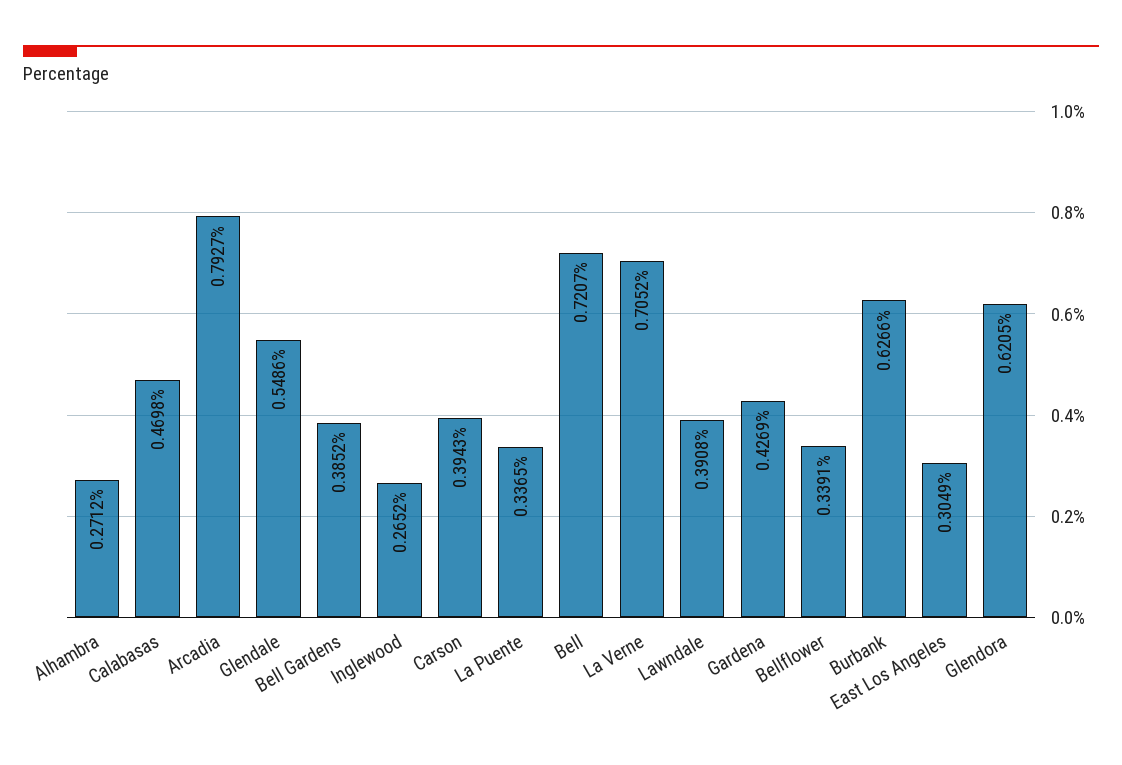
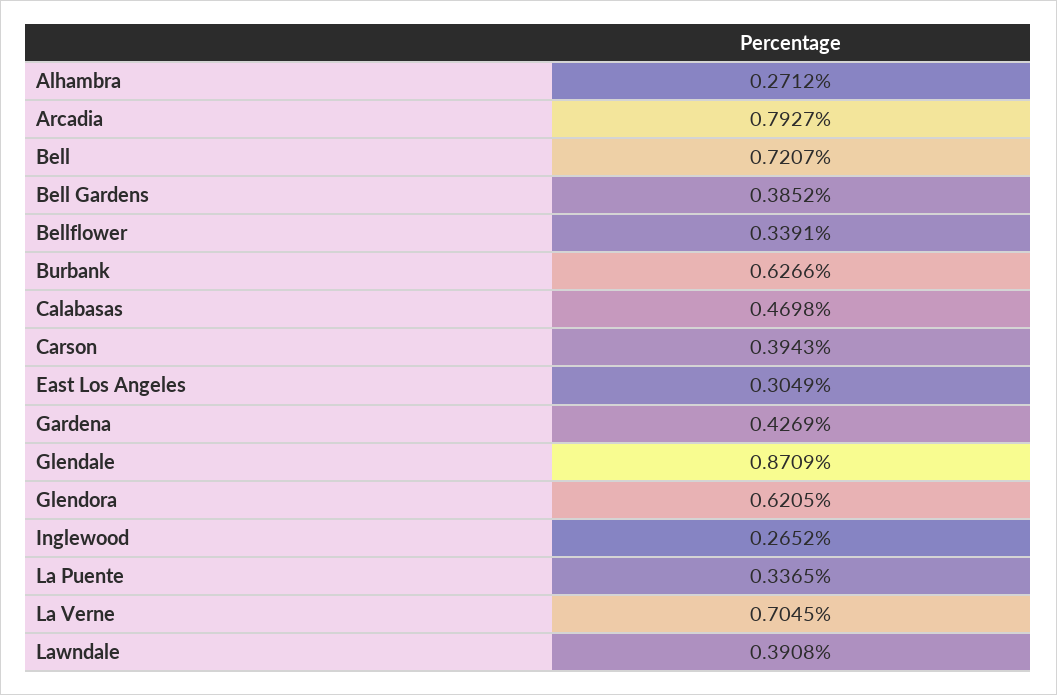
  {
    "Alhambra": 0.2712,
    "Calabasas": 0.4698,
    "Arcadia": 0.7927,
-   "Glendale": 0.5486,
+   "Glendale": 0.8709,
    "Bell Gardens": 0.3852,
    "Inglewood": 0.2652,
    "Carson": 0.3943,
    "La Puente": 0.3365,
    "Bell": 0.7207,
-   "La Verne": 0.7052,
+   "La Verne": 0.7045,
    "Lawndale": 0.3908,
    "Gardena": 0.4269,
    "Bellflower": 0.3391,
    "Burbank": 0.6266,
    "East Los Angeles": 0.3049,
    "Glendora": 0.6205
  }

